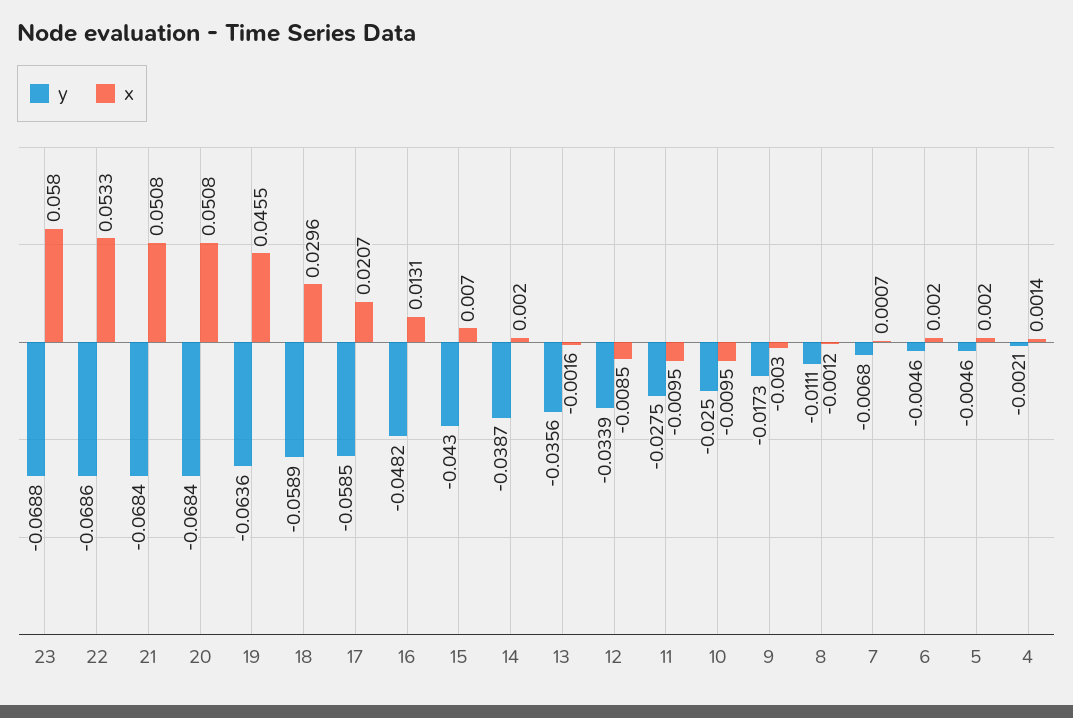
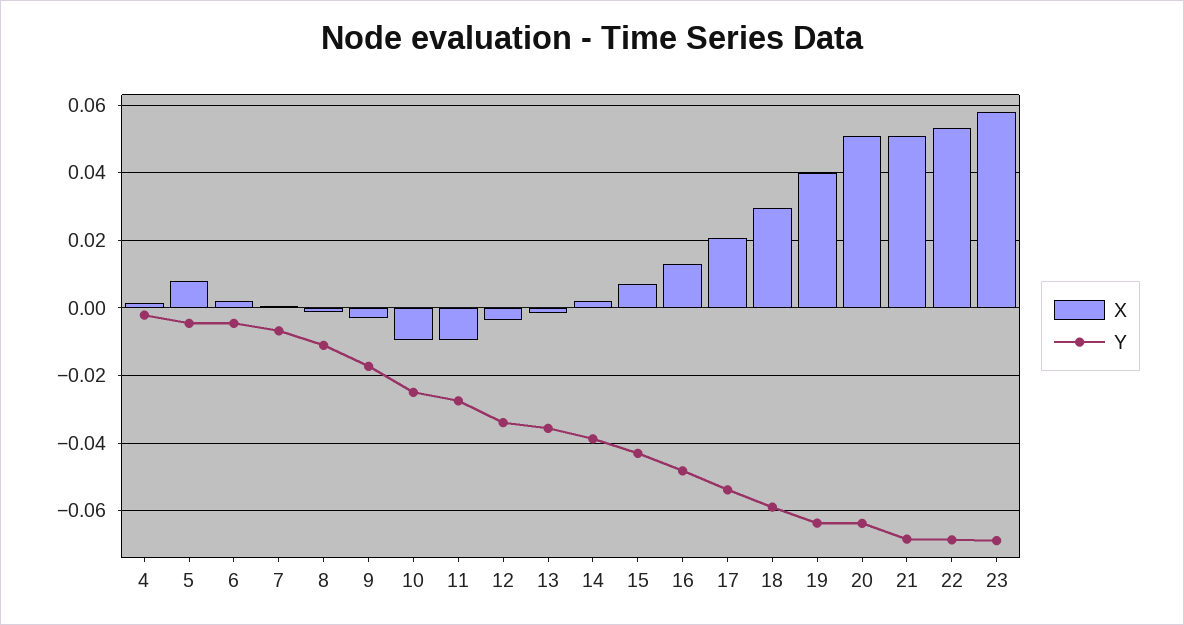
  {
    "y": {
      "23": -0.0688,
      "22": -0.0686,
      "21": -0.0684,
-     "20": -0.0684,
+     "20": -0.064,
      "19": -0.0636,
      "18": -0.0589,
-     "17": -0.0585,
+     "17": -0.054,
      "16": -0.0482,
      "15": -0.043,
      "14": -0.0387,
      "13": -0.0356,
      "12": -0.0339,
      "11": -0.0275,
      "10": -0.025,
      "9": -0.0173,
      "8": -0.0111,
      "7": -0.0068,
      "6": -0.0046,
      "5": -0.0046,
      "4": -0.0021
    },
    "x": {
      "23": 0.058,
      "22": 0.0533,
      "21": 0.0508,
      "20": 0.0508,
-     "19": 0.0455,
+     "19": 0.04,
      "18": 0.0296,
      "17": 0.0207,
      "16": 0.0131,
      "15": 0.007,
      "14": 0.002,
      "13": -0.0016,
-     "12": -0.0085,
+     "12": -0.004,
      "11": -0.0095,
      "10": -0.0095,
      "9": -0.003,
      "8": -0.0012,
      "7": 0.0007,
      "6": 0.002,
-     "5": 0.002,
+     "5": 0.008,
      "4": 0.0014
    }
  }

